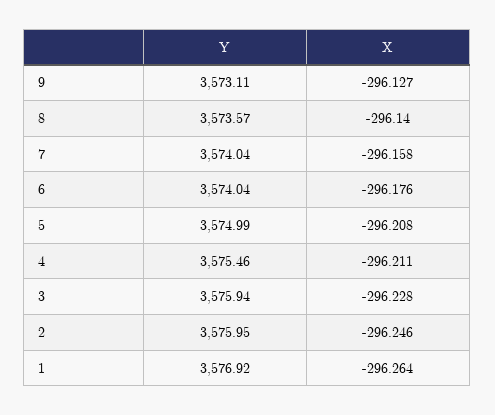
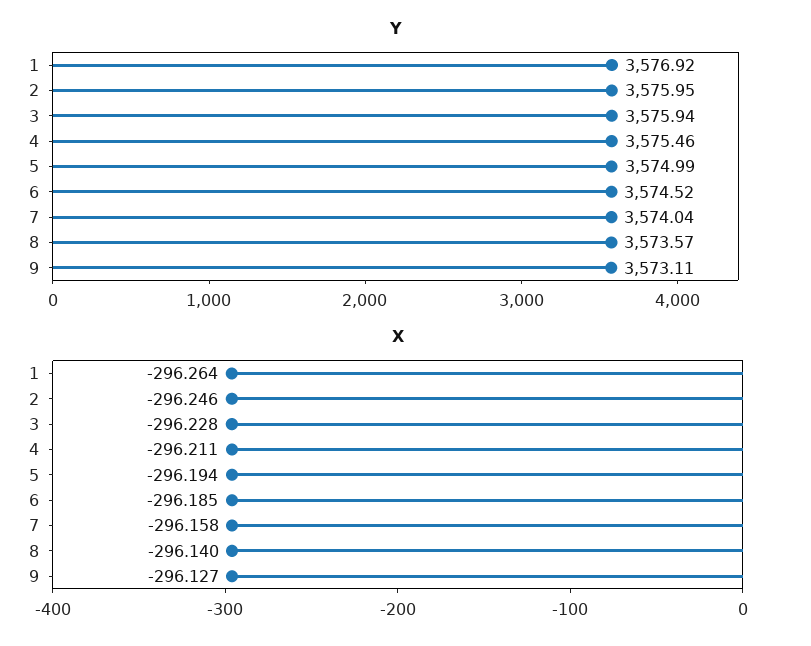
  {
    "Y": {
      "9": 3573.11,
      "8": 3573.57,
      "7": 3574.04,
-     "6": 3574.04,
+     "6": 3574.52,
      "5": 3574.99,
      "4": 3575.46,
      "3": 3575.94,
      "2": 3575.95,
      "1": 3576.92
    },
    "X": {
      "9": -296.127,
      "8": -296.14,
      "7": -296.158,
-     "6": -296.176,
+     "6": -296.185,
-     "5": -296.208,
+     "5": -296.194,
      "4": -296.211,
      "3": -296.228,
      "2": -296.246,
      "1": -296.264
    }
  }

